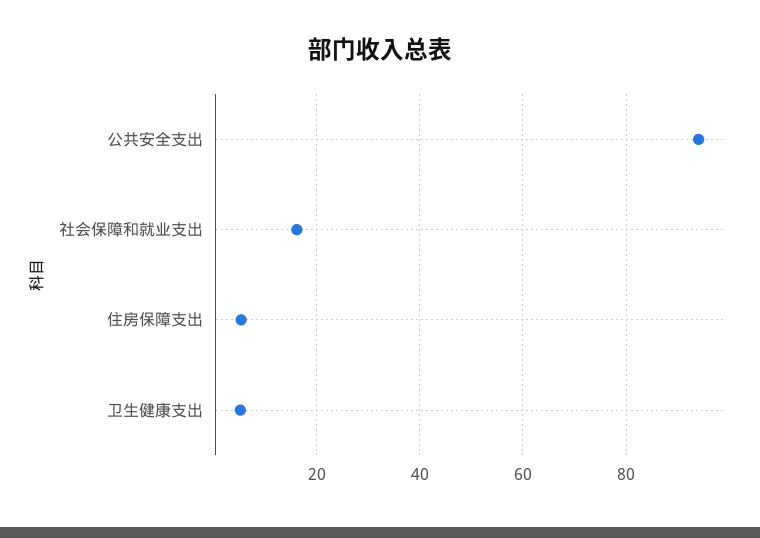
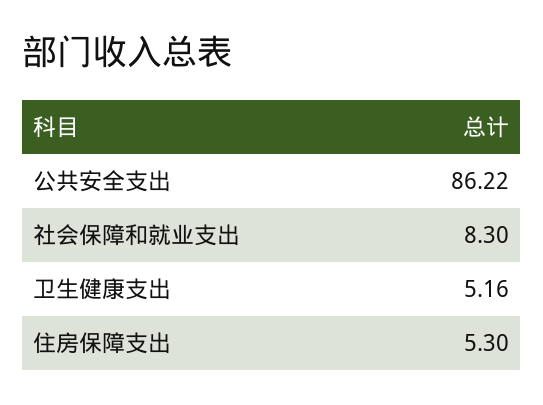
  {
-   "公共安全支出": 94,
+   "公共安全支出": 86.22,
-   "社会保障和就业支出": 16,
+   "社会保障和就业支出": 8.3,
    "住房保障支出": 5.3,
    "卫生健康支出": 5.16
  }

